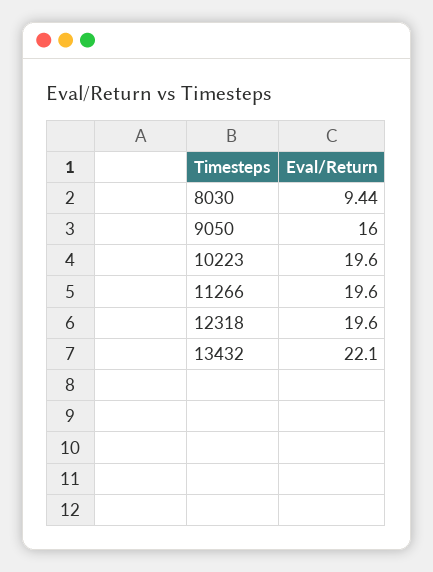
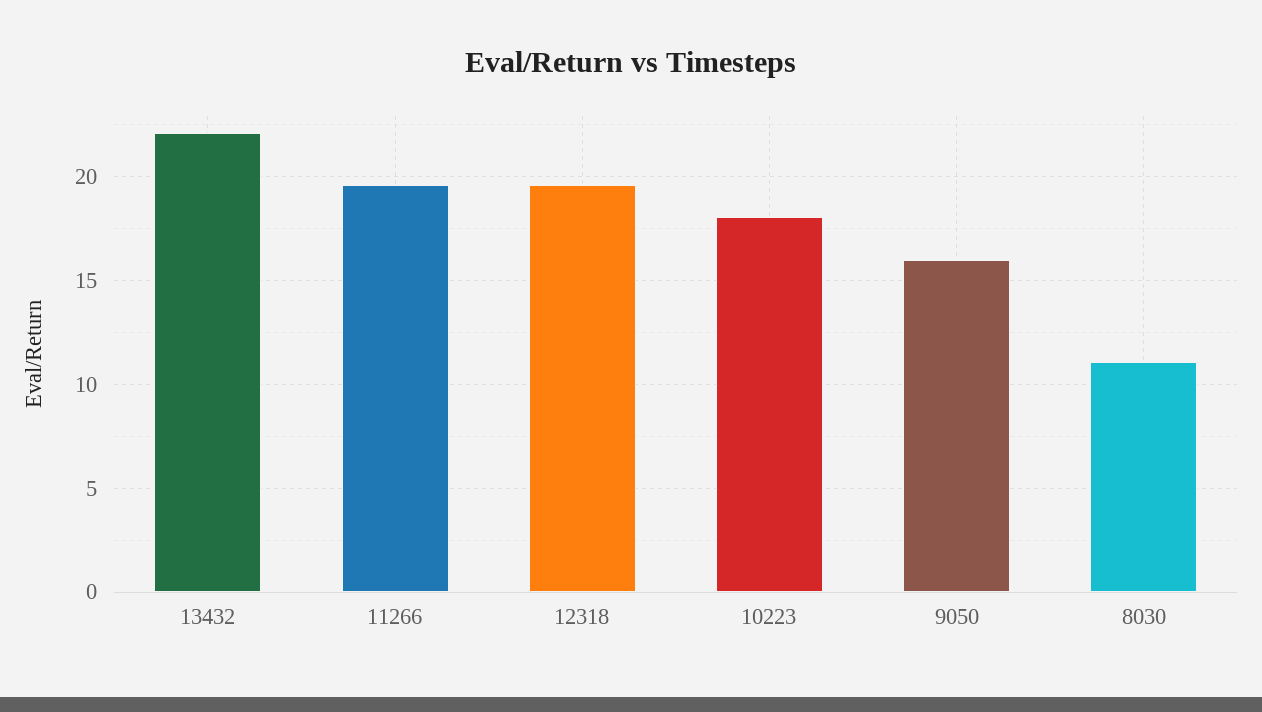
  {
-   "8030": 9.44,
+   "8030": 11,
    "9050": 16,
-   "10223": 19.6,
+   "10223": 18,
    "11266": 19.6,
    "12318": 19.6,
    "13432": 22.1
  }

